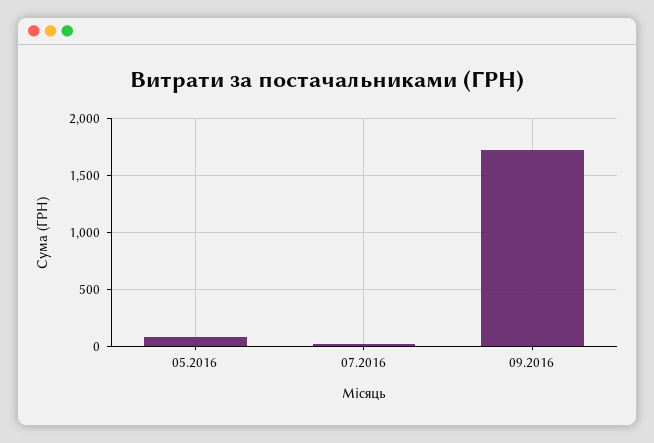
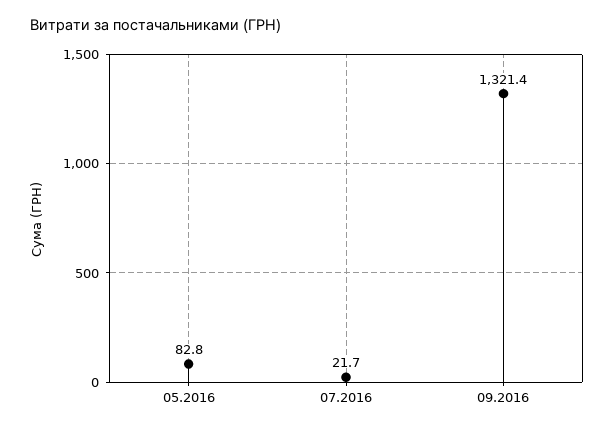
  {
    "05.2016": 82.8,
    "07.2016": 21.7,
-   "09.2016": 1700
+   "09.2016": 1321.4
  }

